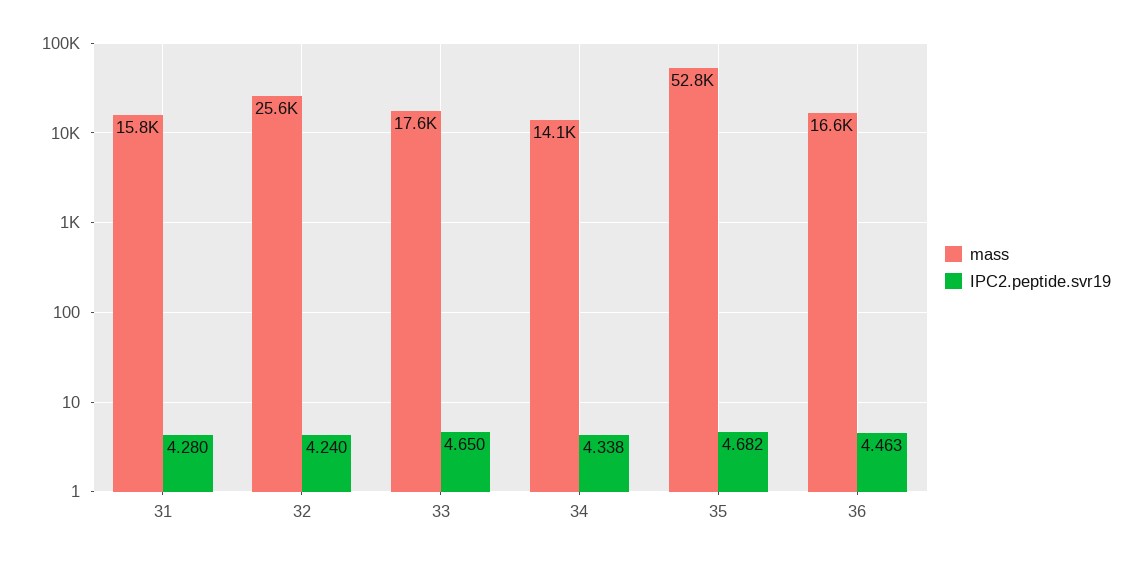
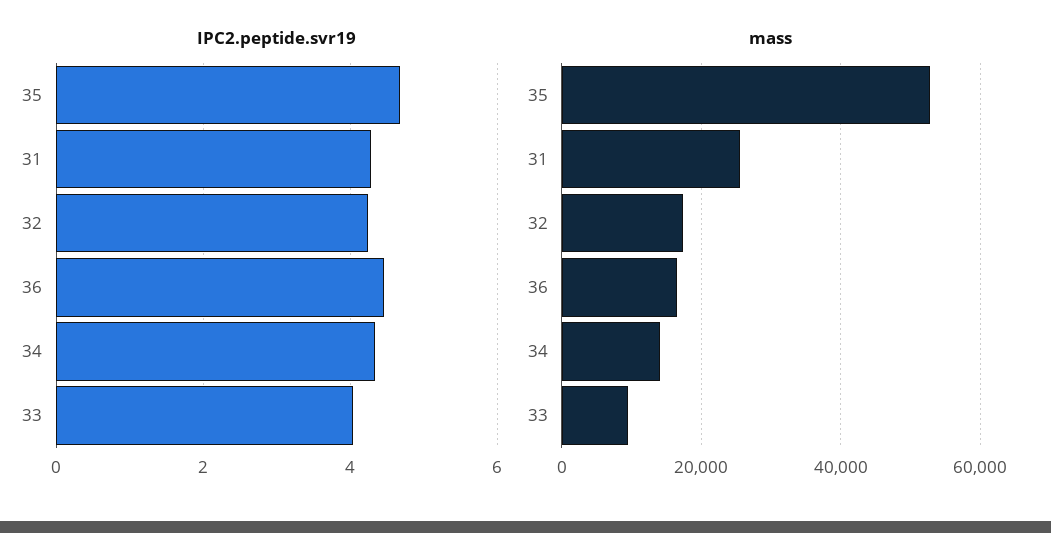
  {
    "mass": {
-     "31": 15800,
+     "31": 26000,
-     "32": 25600,
+     "32": 18000,
-     "33": 17600,
+     "33": 10000,
      "34": 14100,
      "35": 52800,
      "36": 16600
    },
    "IPC2.peptide.svr19": {
      "31": 4.28,
      "32": 4.24,
-     "33": 4.65,
+     "33": 4,
      "34": 4.338,
      "35": 4.682,
      "36": 4.463
    }
  }

